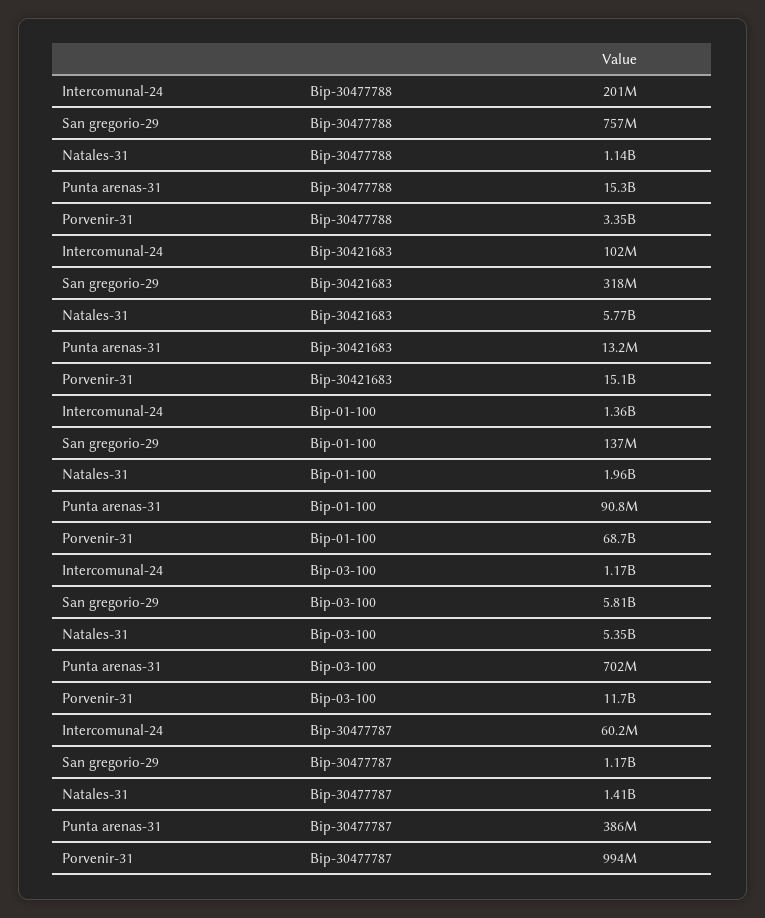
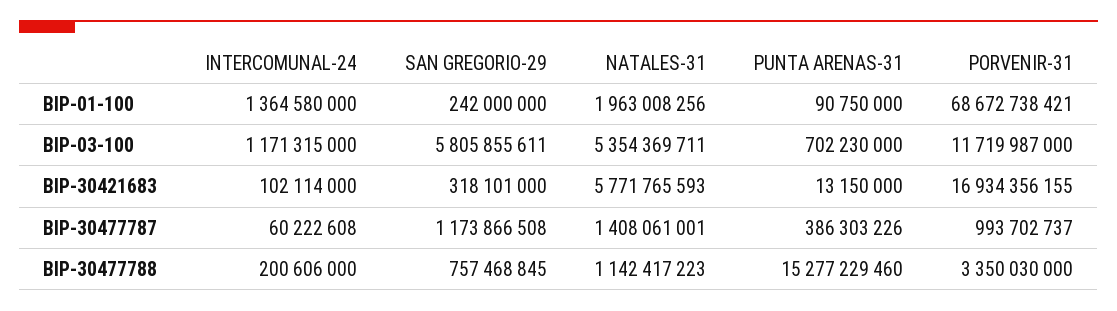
  {
    "Intercomunal-24": {
      "Bip-30477788": 200606000,
      "Bip-30421683": 102114000,
      "Bip-01-100": 1364580000,
      "Bip-03-100": 1171315000,
      "Bip-30477787": 60222608
    },
    "San gregorio-29": {
      "Bip-30477788": 757468845,
      "Bip-30421683": 318101000,
-     "Bip-01-100": 137000000,
+     "Bip-01-100": 242000000,
      "Bip-03-100": 5805855611,
      "Bip-30477787": 1173866508
    },
    "Natales-31": {
      "Bip-30477788": 1142417223,
      "Bip-30421683": 5771765593,
      "Bip-01-100": 1963008256,
      "Bip-03-100": 5354369711,
      "Bip-30477787": 1408061001
    },
    "Punta arenas-31": {
      "Bip-30477788": 15277229460,
      "Bip-30421683": 13150000,
      "Bip-01-100": 90750000,
      "Bip-03-100": 702230000,
      "Bip-30477787": 386303226
    },
    "Porvenir-31": {
      "Bip-30477788": 3350030000,
-     "Bip-30421683": 15100000000,
+     "Bip-30421683": 16934356155,
      "Bip-01-100": 68672738421,
      "Bip-03-100": 11719987000,
      "Bip-30477787": 993702737
    }
  }

